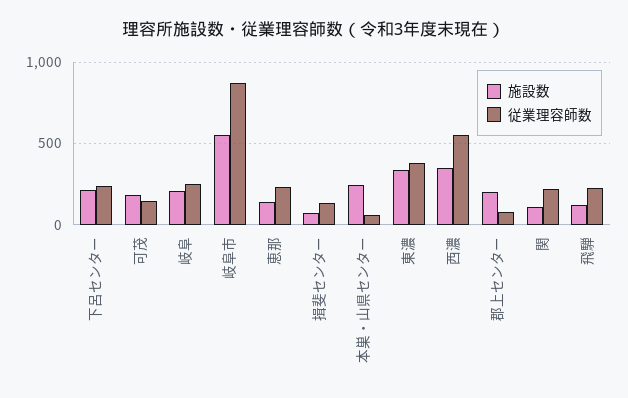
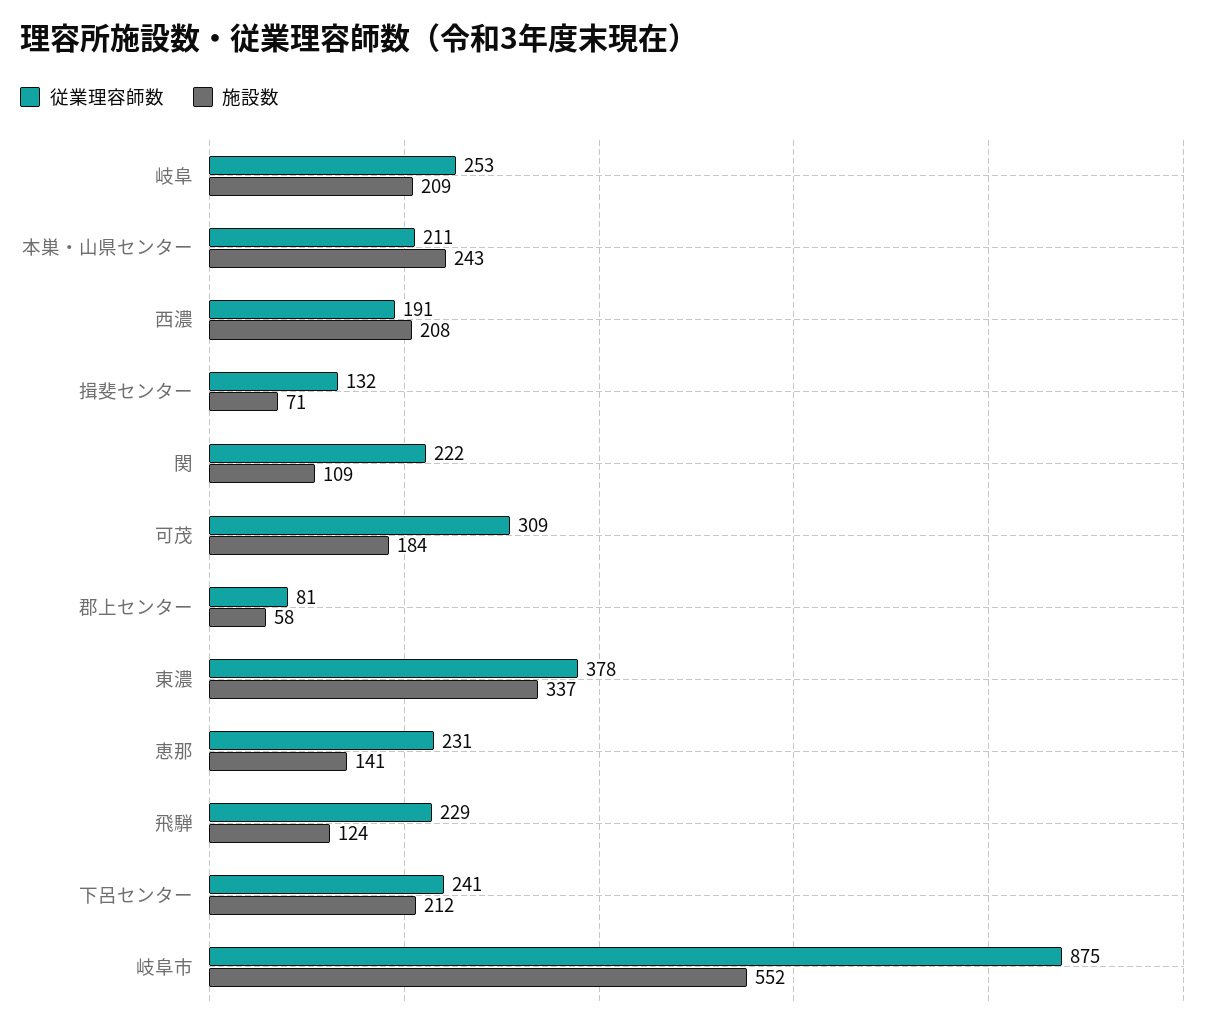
  {
    "施設数": {
      "下呂センター": 212,
      "可茂": 184,
      "岐阜": 209,
      "岐阜市": 552,
      "恵那": 141,
      "揖斐センター": 71,
      "本巣・山県センター": 243,
      "東濃": 337,
-     "西濃": 350,
+     "西濃": 208,
-     "郡上センター": 200,
+     "郡上センター": 58,
      "関": 109,
      "飛騨": 124
    },
    "従業理容師数": {
      "下呂センター": 241,
-     "可茂": 150,
+     "可茂": 309,
      "岐阜": 253,
      "岐阜市": 875,
      "恵那": 231,
      "揖斐センター": 132,
-     "本巣・山県センター": 50,
+     "本巣・山県センター": 211,
      "東濃": 378,
-     "西濃": 550,
+     "西濃": 191,
      "郡上センター": 81,
      "関": 222,
      "飛騨": 229
    }
  }

